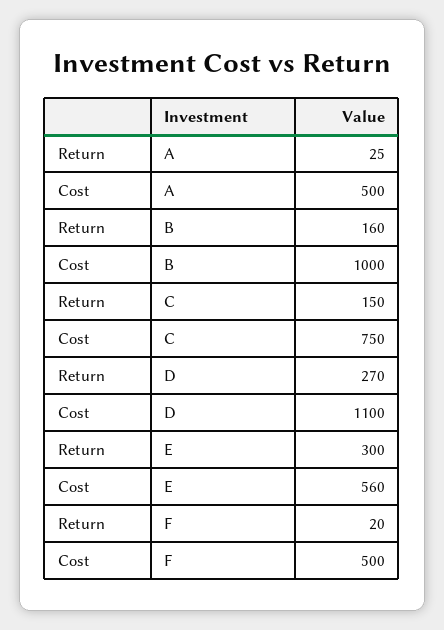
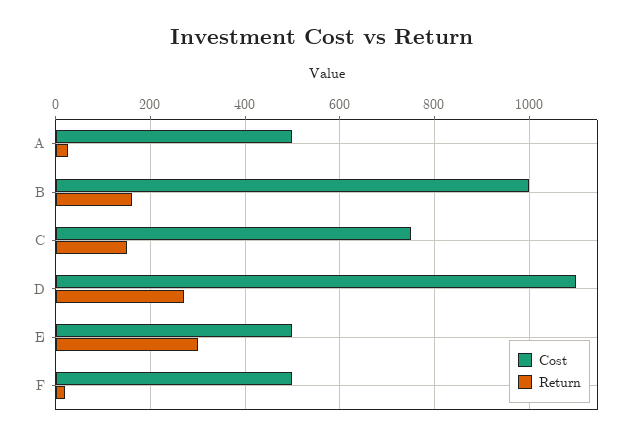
  {
    "Return": {
      "A": 25,
      "B": 160,
      "C": 150,
      "D": 270,
      "E": 300,
      "F": 20
    },
    "Cost": {
      "A": 500,
      "B": 1000,
      "C": 750,
      "D": 1100,
-     "E": 560,
+     "E": 500,
      "F": 500
    }
  }

